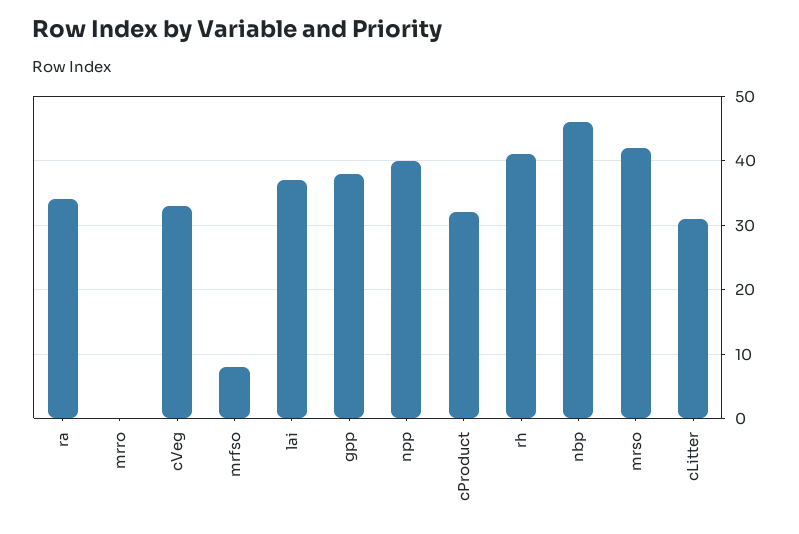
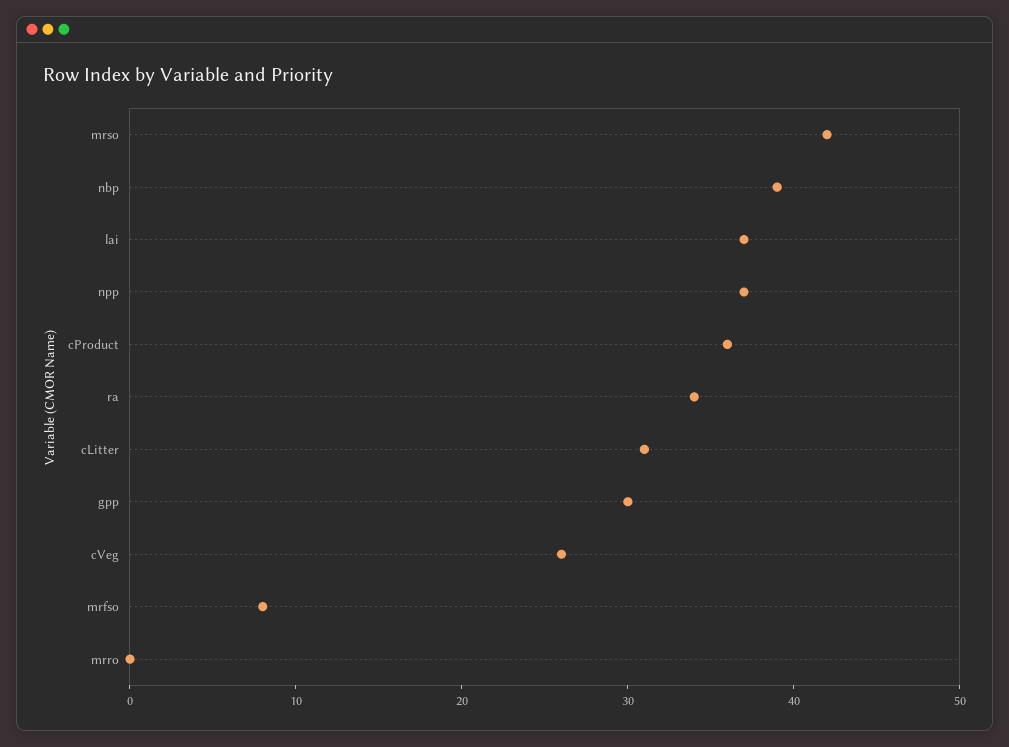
  {
    "ra": 34,
    "mrro": 0,
-   "cVeg": 33,
+   "cVeg": 26,
    "mrfso": 8,
    "lai": 37,
-   "gpp": 38,
+   "gpp": 30,
-   "npp": 40,
+   "npp": 37,
-   "cProduct": 32,
+   "cProduct": 36,
-   "rh": 41,
-   "nbp": 46,
+   "nbp": 39,
    "mrso": 42,
    "cLitter": 31
  }

